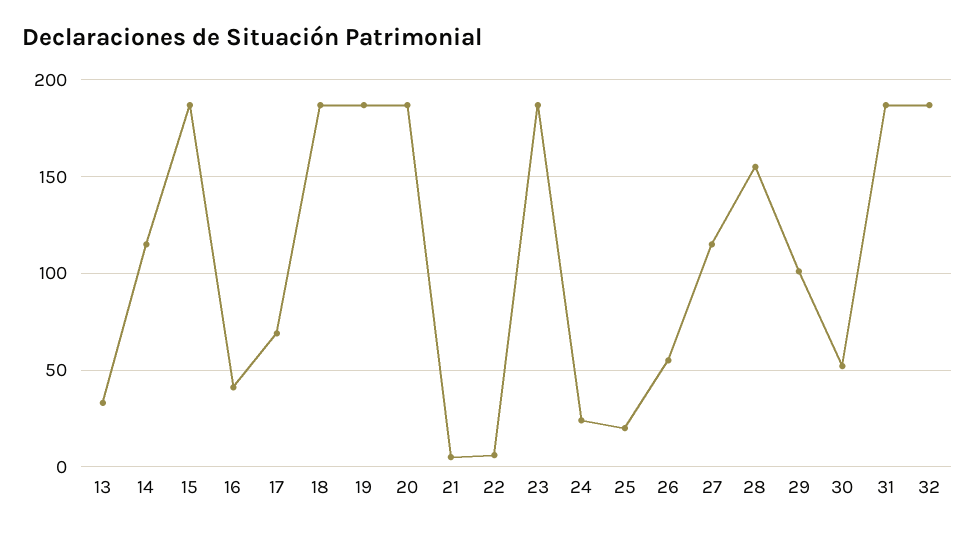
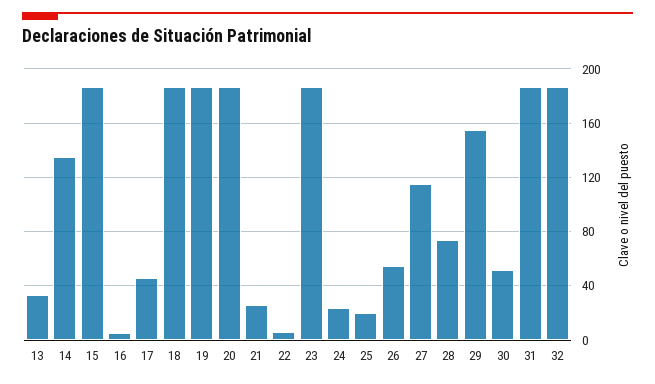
  {
    "13": 35,
-   "14": 115,
+   "14": 135,
    "15": 185,
-   "16": 40,
+   "16": 5,
-   "17": 70,
+   "17": 45,
    "18": 185,
    "19": 185,
    "20": 185,
-   "21": 5,
+   "21": 25,
    "22": 5,
    "23": 185,
    "24": 25,
    "25": 20,
    "26": 55,
    "27": 115,
-   "28": 155,
+   "28": 75,
-   "29": 100,
+   "29": 155,
    "30": 50,
    "31": 185,
    "32": 185
  }

